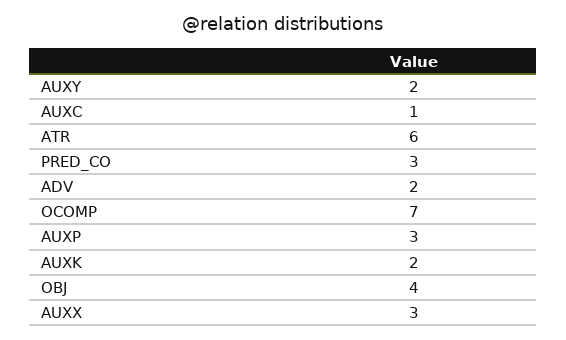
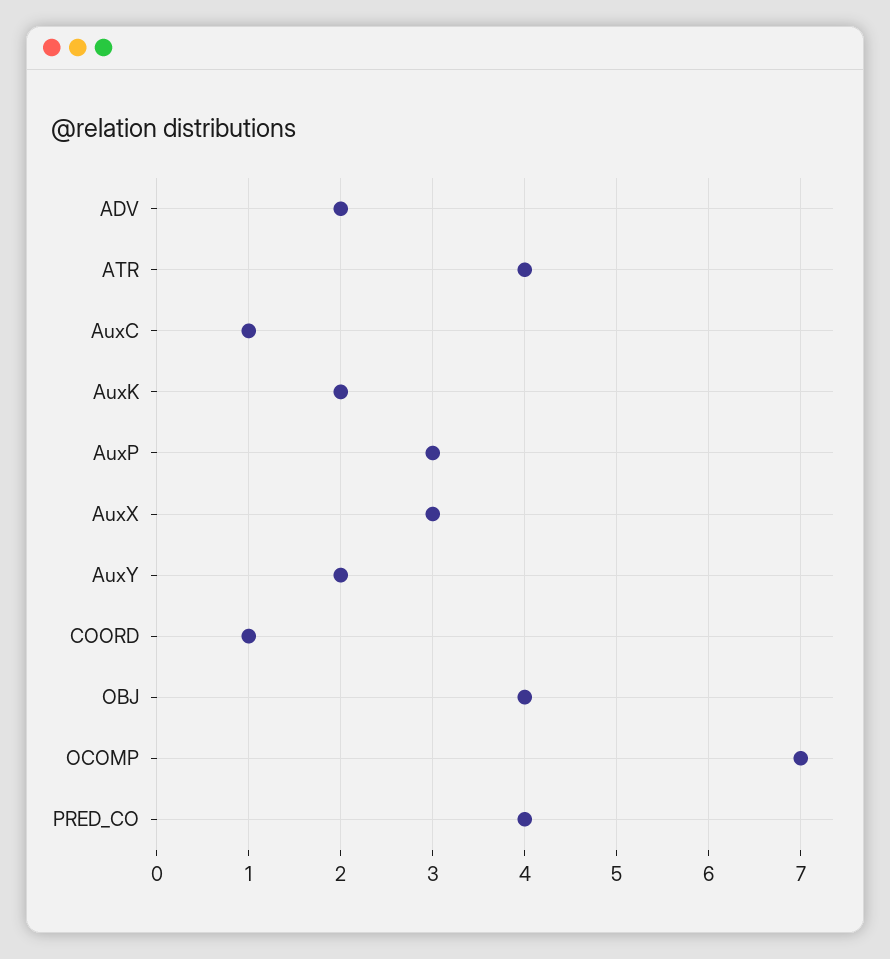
  {
    "AUXY": 2,
    "AUXC": 1,
-   "ATR": 6,
+   "ATR": 4,
-   "PRED_CO": 3,
+   "PRED_CO": 4,
    "ADV": 2,
    "OCOMP": 7,
    "AUXP": 3,
    "AUXK": 2,
    "OBJ": 4,
-   "AUXX": 3
+   "AUXX": 3,
+   "COORD": 1
  }

